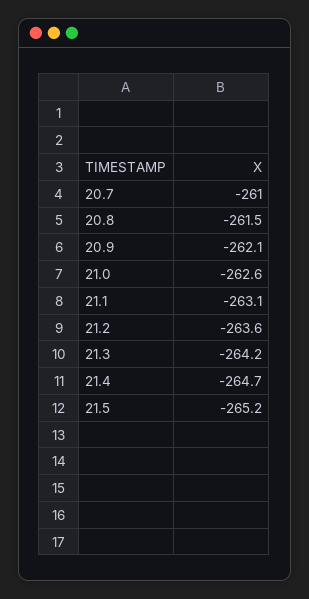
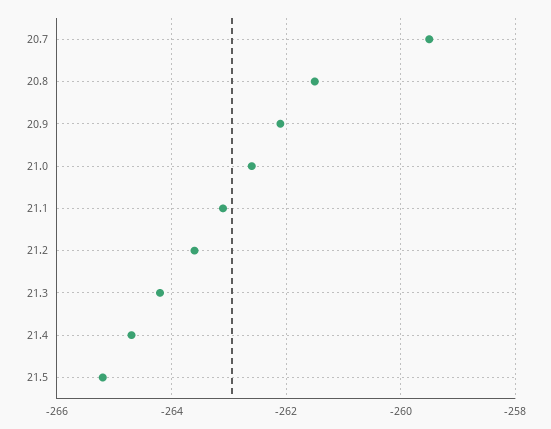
  {
-   "20.7": -261,
+   "20.7": -259.5,
    "20.8": -261.5,
    "20.9": -262.1,
    "21.0": -262.6,
    "21.1": -263.1,
    "21.2": -263.6,
    "21.3": -264.2,
    "21.4": -264.7,
    "21.5": -265.2
  }

